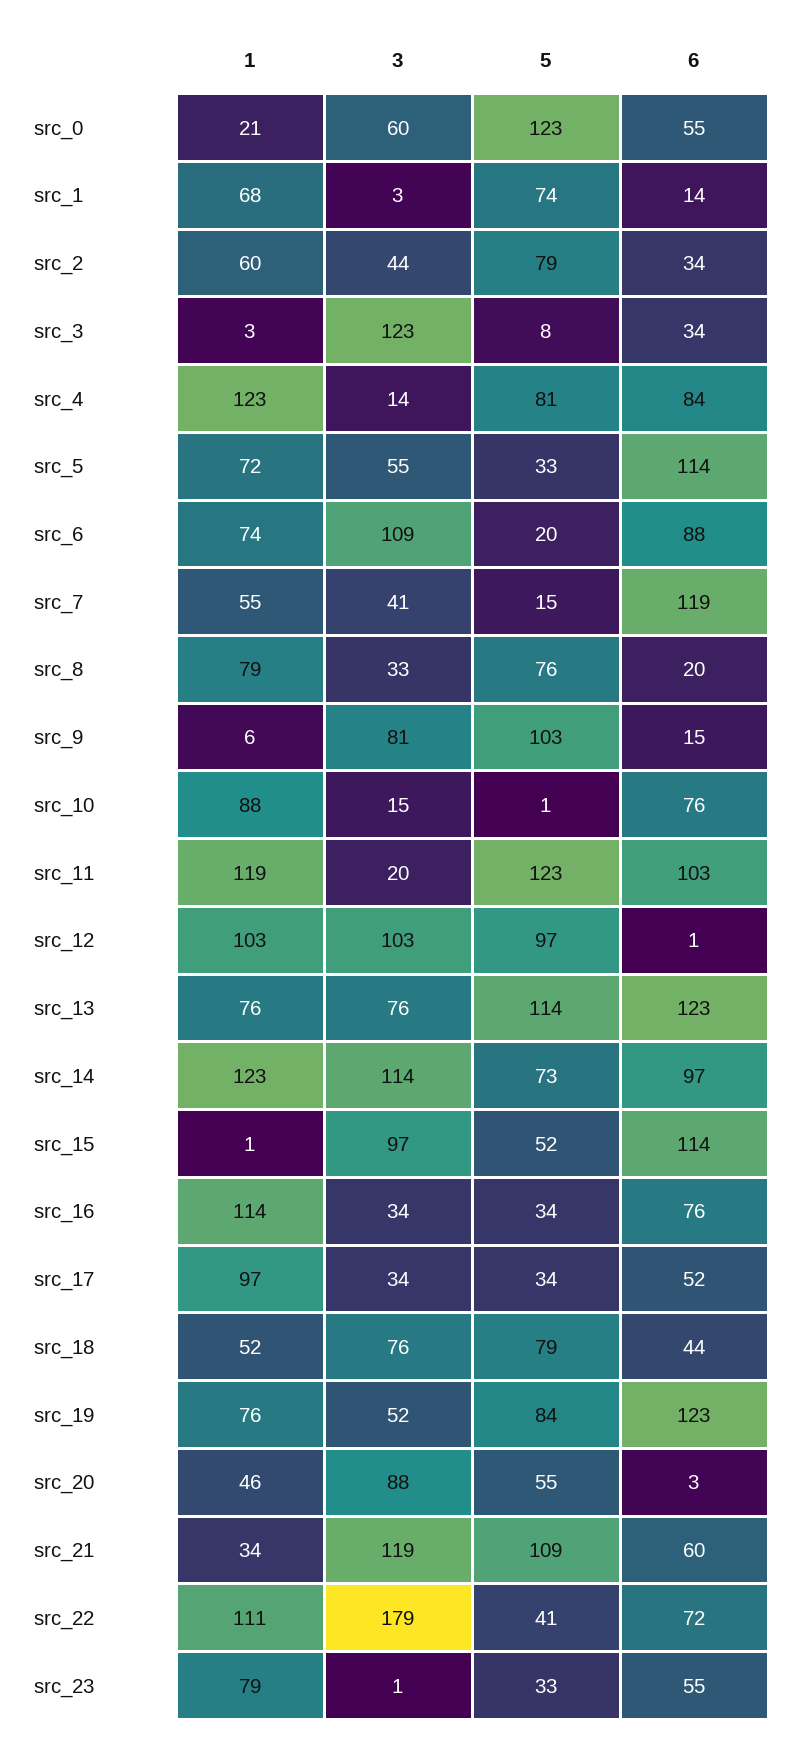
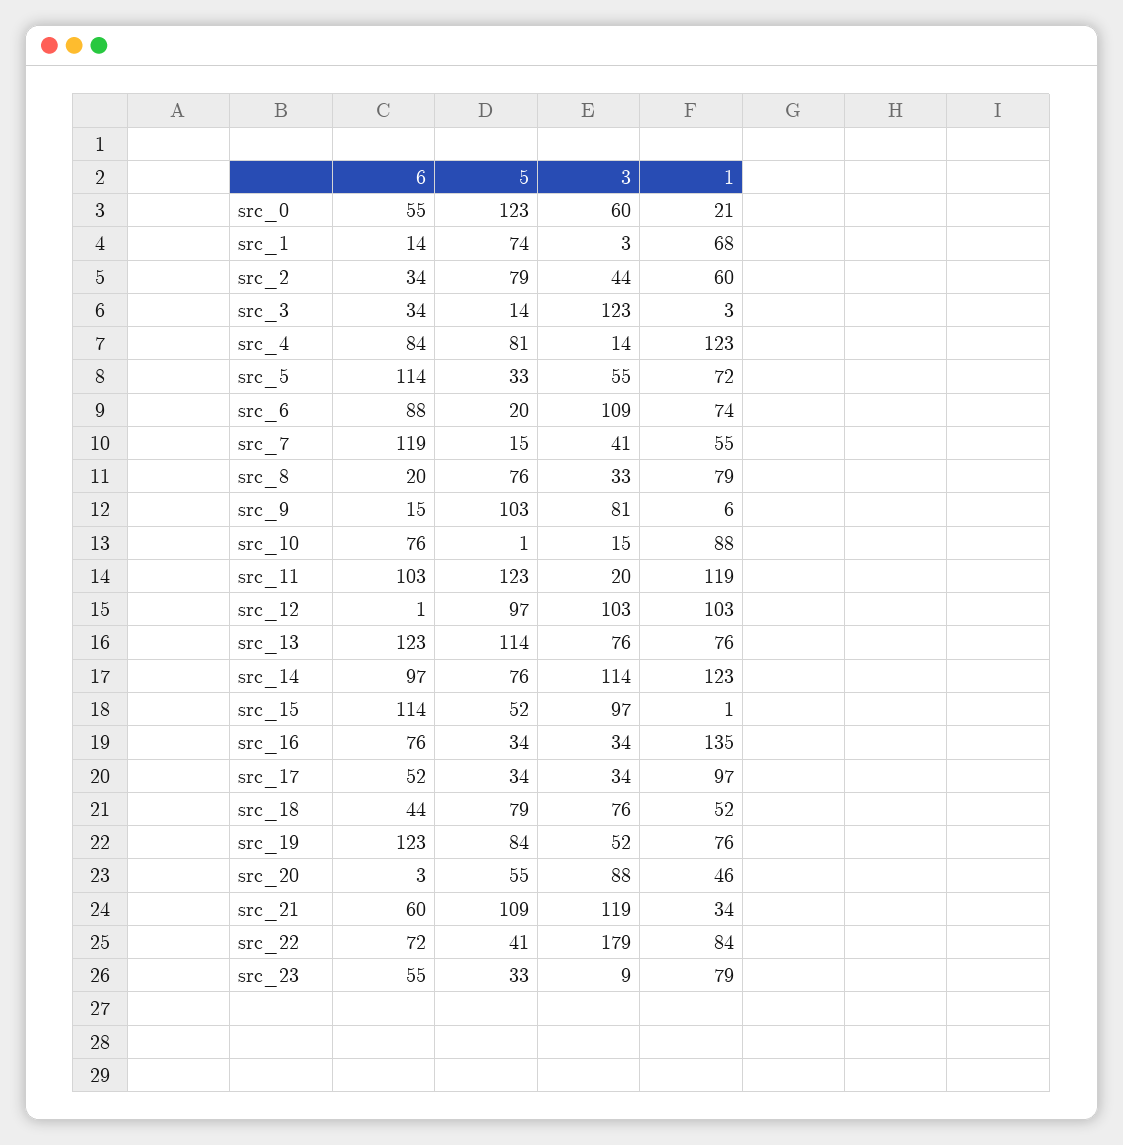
  {
    "1": {
      "src_0": 21,
      "src_1": 68,
      "src_2": 60,
      "src_3": 3,
      "src_4": 123,
      "src_5": 72,
      "src_6": 74,
      "src_7": 55,
      "src_8": 79,
      "src_9": 6,
      "src_10": 88,
      "src_11": 119,
      "src_12": 103,
      "src_13": 76,
      "src_14": 123,
      "src_15": 1,
-     "src_16": 114,
+     "src_16": 135,
      "src_17": 97,
      "src_18": 52,
      "src_19": 76,
      "src_20": 46,
      "src_21": 34,
-     "src_22": 111,
+     "src_22": 84,
      "src_23": 79
    },
    "3": {
      "src_0": 60,
      "src_1": 3,
      "src_2": 44,
      "src_3": 123,
      "src_4": 14,
      "src_5": 55,
      "src_6": 109,
      "src_7": 41,
      "src_8": 33,
      "src_9": 81,
      "src_10": 15,
      "src_11": 20,
      "src_12": 103,
      "src_13": 76,
      "src_14": 114,
      "src_15": 97,
      "src_16": 34,
      "src_17": 34,
      "src_18": 76,
      "src_19": 52,
      "src_20": 88,
      "src_21": 119,
      "src_22": 179,
-     "src_23": 1
+     "src_23": 9
    },
    "5": {
      "src_0": 123,
      "src_1": 74,
      "src_2": 79,
-     "src_3": 8,
+     "src_3": 14,
      "src_4": 81,
      "src_5": 33,
      "src_6": 20,
      "src_7": 15,
      "src_8": 76,
      "src_9": 103,
      "src_10": 1,
      "src_11": 123,
      "src_12": 97,
      "src_13": 114,
-     "src_14": 73,
+     "src_14": 76,
      "src_15": 52,
      "src_16": 34,
      "src_17": 34,
      "src_18": 79,
      "src_19": 84,
      "src_20": 55,
      "src_21": 109,
      "src_22": 41,
      "src_23": 33
    },
    "6": {
      "src_0": 55,
      "src_1": 14,
      "src_2": 34,
      "src_3": 34,
      "src_4": 84,
      "src_5": 114,
      "src_6": 88,
      "src_7": 119,
      "src_8": 20,
      "src_9": 15,
      "src_10": 76,
      "src_11": 103,
      "src_12": 1,
      "src_13": 123,
      "src_14": 97,
      "src_15": 114,
      "src_16": 76,
      "src_17": 52,
      "src_18": 44,
      "src_19": 123,
      "src_20": 3,
      "src_21": 60,
      "src_22": 72,
      "src_23": 55
    }
  }

